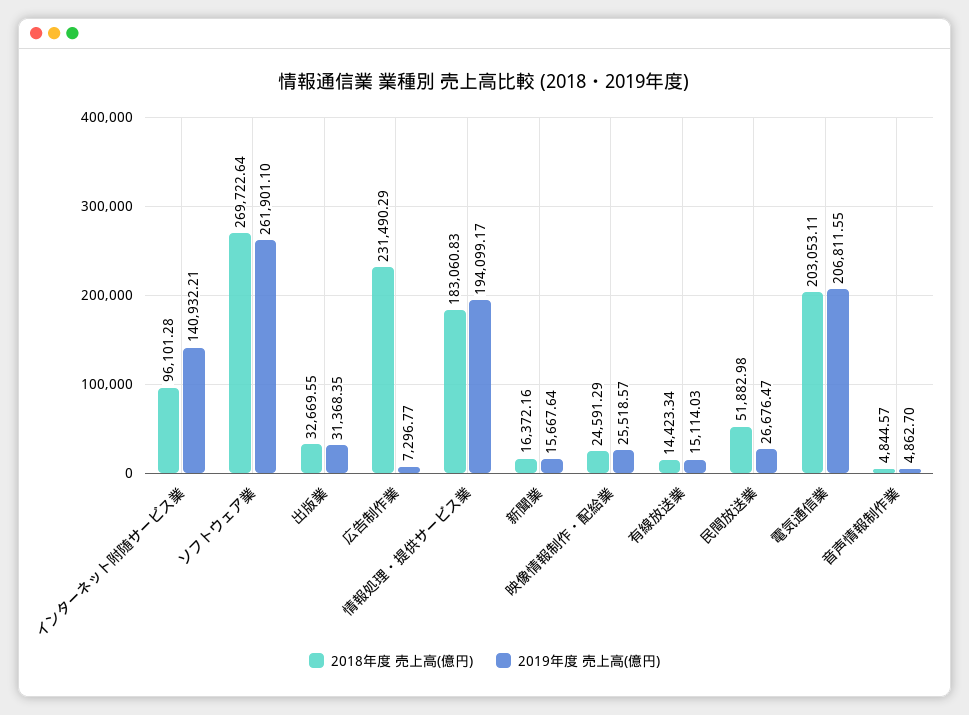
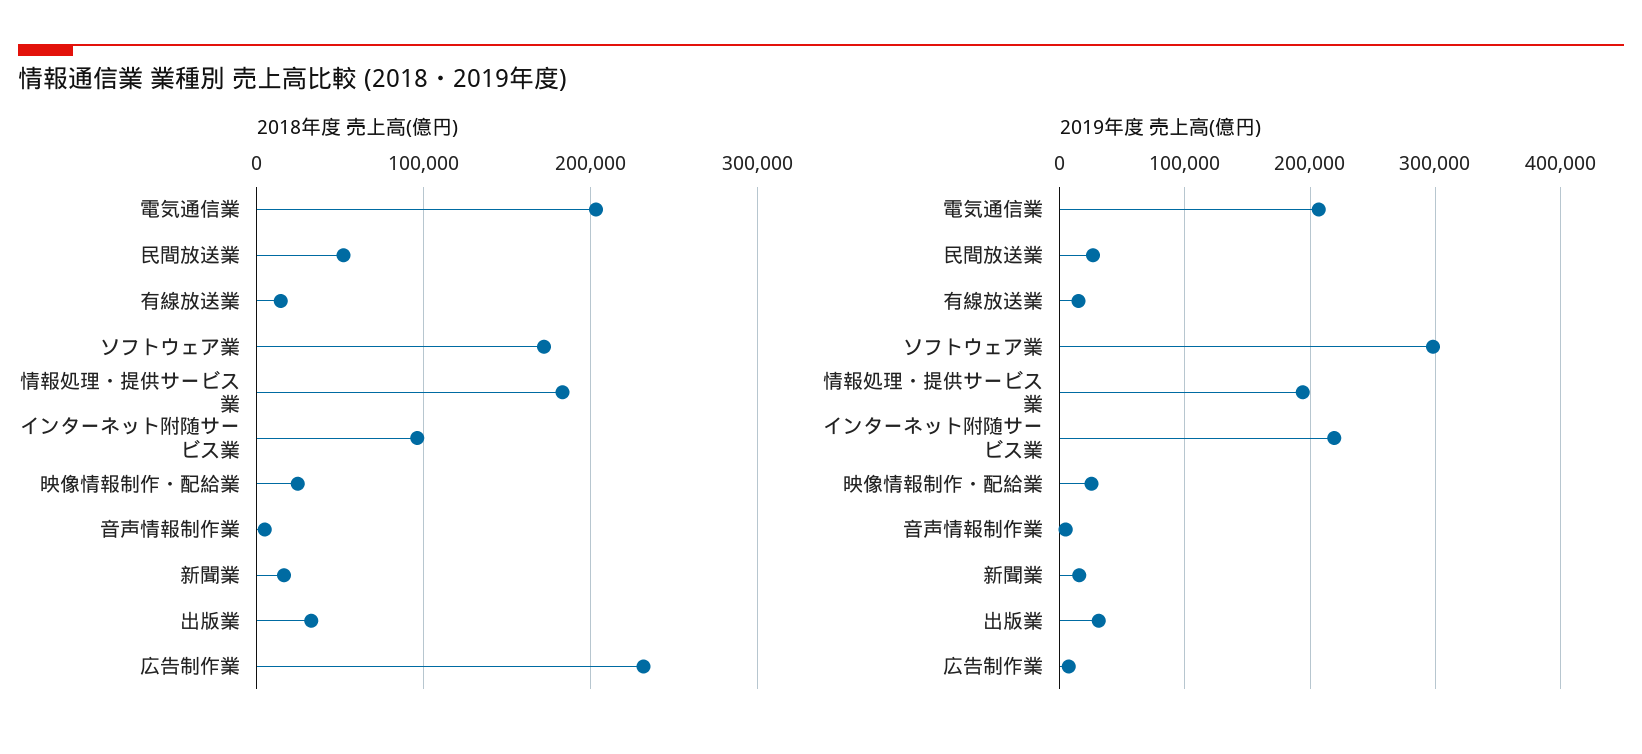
  {
    "2018年度 売上高(億円)": {
      "インターネット附随サービス業": 96101.28,
-     "ソフトウェア業": 269722.64,
+     "ソフトウェア業": 170000,
      "出版業": 32669.55,
      "広告制作業": 231490.29,
      "情報処理・提供サービス業": 183060.83,
      "新聞業": 16372.16,
      "映像情報制作・配給業": 24591.29,
      "有線放送業": 14423.34,
      "民間放送業": 51882.98,
      "電気通信業": 203053.11,
      "音声情報制作業": 4844.57
    },
    "2019年度 売上高(億円)": {
-     "インターネット附随サービス業": 140932.21,
+     "インターネット附随サービス業": 220000,
-     "ソフトウェア業": 261901.1,
+     "ソフトウェア業": 300000,
      "出版業": 31368.35,
      "広告制作業": 7296.77,
      "情報処理・提供サービス業": 194099.17,
      "新聞業": 15667.64,
      "映像情報制作・配給業": 25518.57,
      "有線放送業": 15114.03,
      "民間放送業": 26676.47,
      "電気通信業": 206811.55,
      "音声情報制作業": 4862.7
    }
  }

